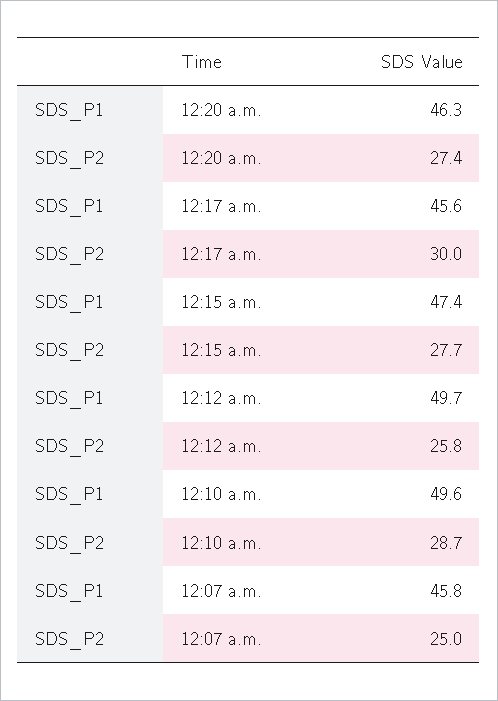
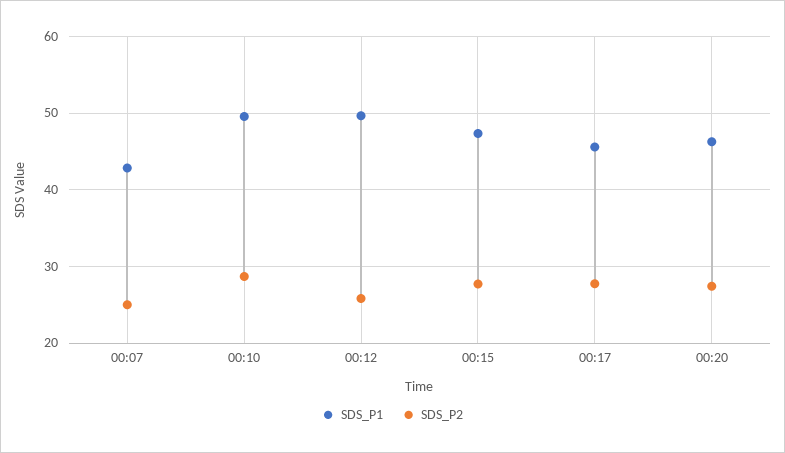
  {
    "SDS_P1": {
      "12:20 a.m.": 46.3,
      "12:17 a.m.": 45.6,
      "12:15 a.m.": 47.4,
      "12:12 a.m.": 49.7,
      "12:10 a.m.": 49.6,
-     "12:07 a.m.": 45.8
+     "12:07 a.m.": 43
    },
    "SDS_P2": {
      "12:20 a.m.": 27.4,
-     "12:17 a.m.": 30,
+     "12:17 a.m.": 28,
      "12:15 a.m.": 27.7,
      "12:12 a.m.": 25.8,
      "12:10 a.m.": 28.7,
      "12:07 a.m.": 25
    }
  }

